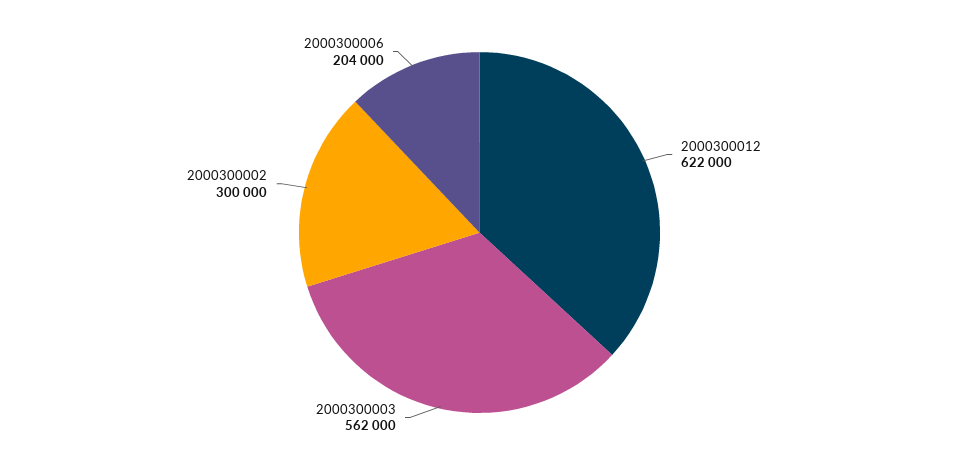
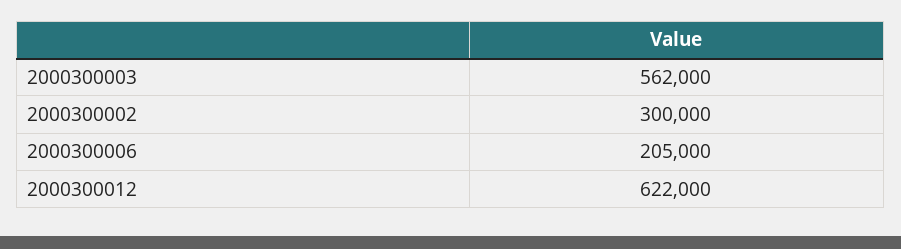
  {
    "2000300012": 622000,
    "2000300003": 562000,
    "2000300002": 300000,
-   "2000300006": 204000
+   "2000300006": 205000
  }

